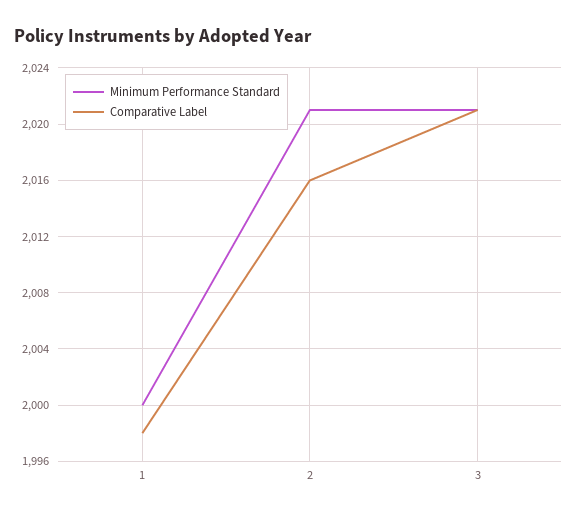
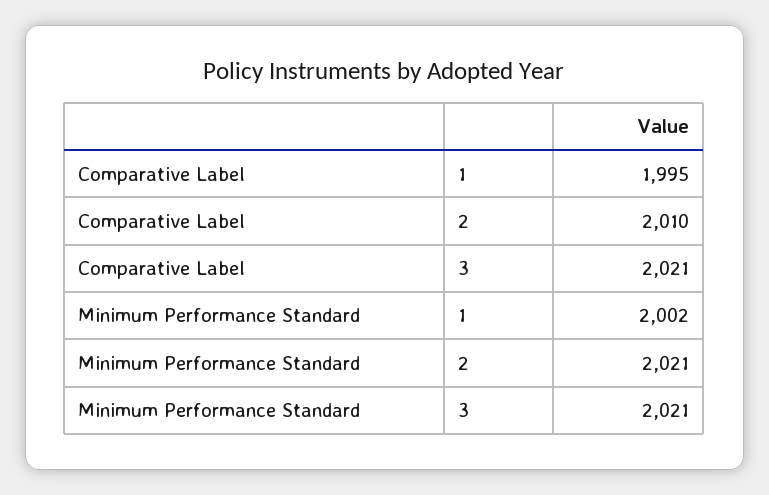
  {
    "Minimum Performance Standard": {
-     "1": 2000,
+     "1": 2002,
      "2": 2021,
      "3": 2021
    },
    "Comparative Label": {
-     "1": 1998,
+     "1": 1995,
-     "2": 2016,
+     "2": 2010,
      "3": 2021
    }
  }

